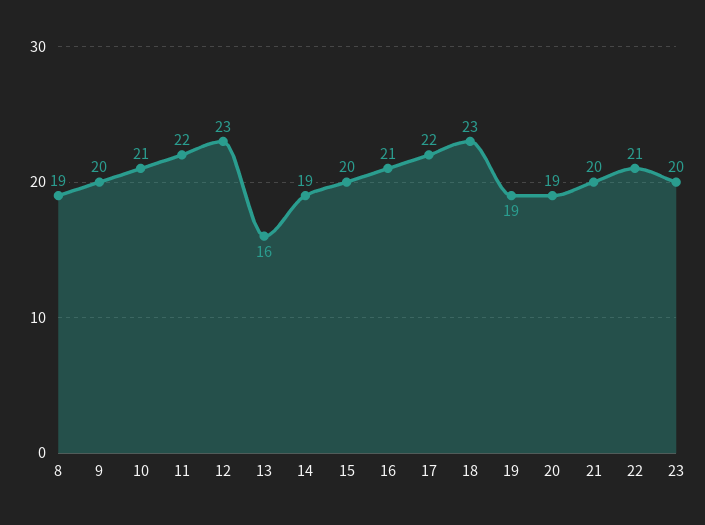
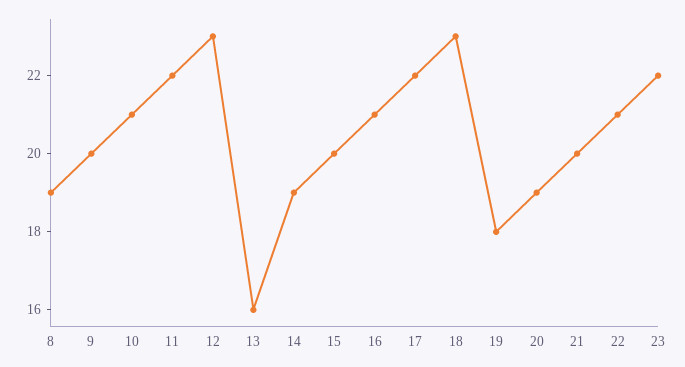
  {
    "8": 19,
    "9": 20,
    "10": 21,
    "11": 22,
    "12": 23,
    "13": 16,
    "14": 19,
    "15": 20,
    "16": 21,
    "17": 22,
    "18": 23,
-   "19": 19,
+   "19": 18,
    "20": 19,
    "21": 20,
    "22": 21,
-   "23": 20
+   "23": 22
  }

